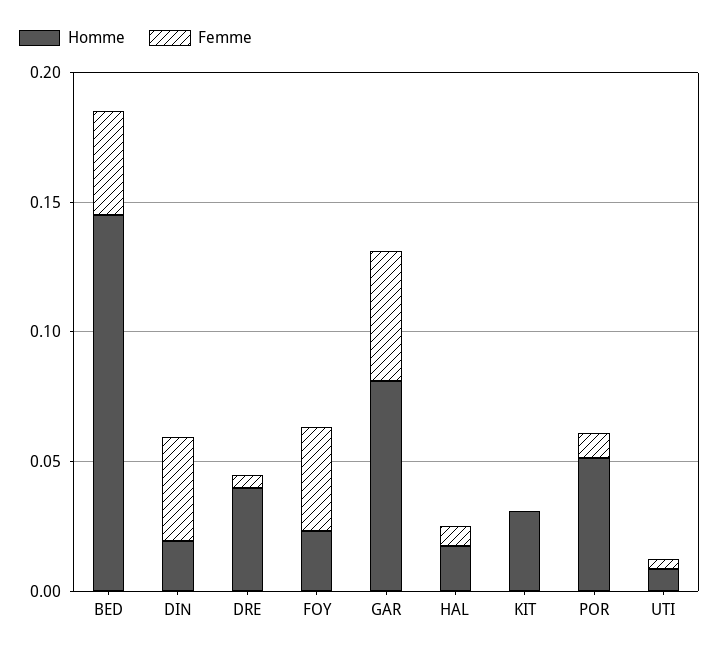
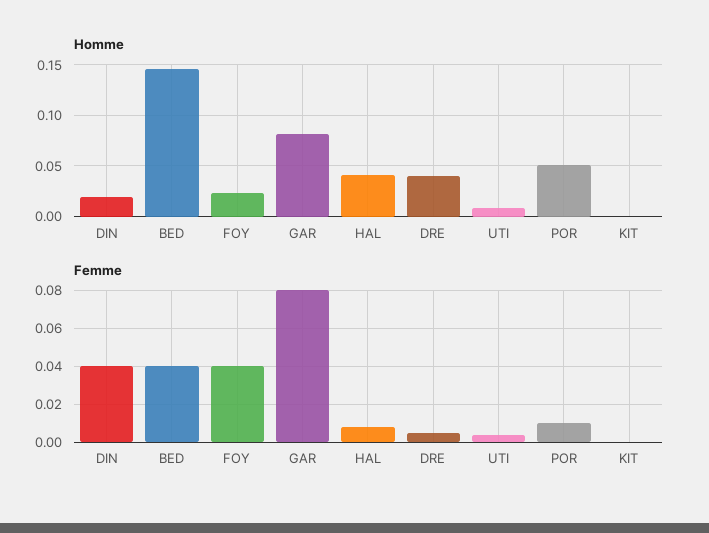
  {
    "Homme": {
      "BED": 0.15,
      "DIN": 0.02,
      "DRE": 0.04,
      "FOY": 0.02,
      "GAR": 0.08,
-     "HAL": 0.02,
+     "HAL": 0.04,
-     "KIT": 0.03,
+     "KIT": 0,
      "POR": 0.05,
      "UTI": 0.01
    },
    "Femme": {
      "BED": 0.04,
      "DIN": 0.04,
      "DRE": 0.005,
      "FOY": 0.04,
-     "GAR": 0.05,
+     "GAR": 0.08,
      "HAL": 0.01,
      "KIT": 0,
      "POR": 0.01,
      "UTI": 0.005
    }
  }

